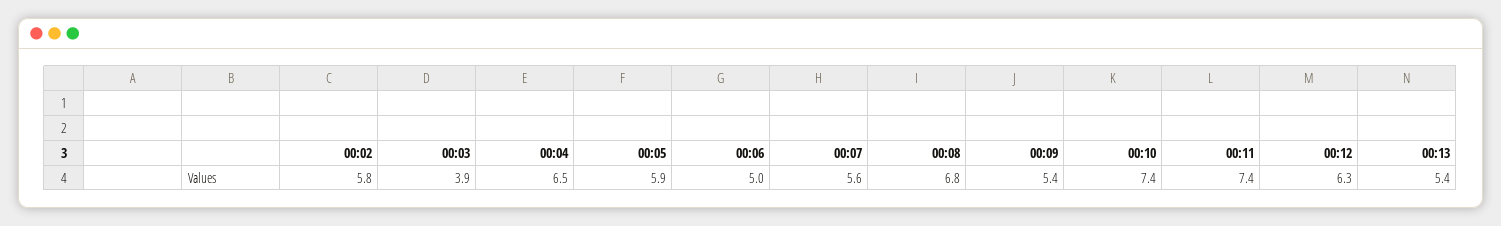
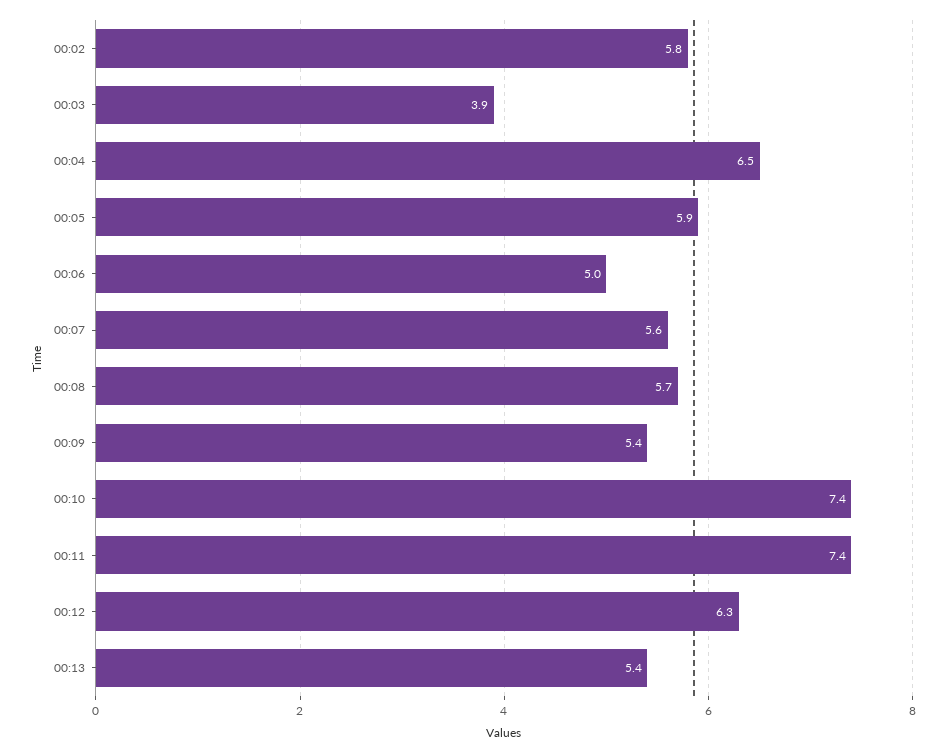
  {
    "00:02": 5.8,
    "00:03": 3.9,
    "00:04": 6.5,
    "00:05": 5.9,
    "00:06": 5,
    "00:07": 5.6,
-   "00:08": 6.8,
+   "00:08": 5.7,
    "00:09": 5.4,
    "00:10": 7.4,
    "00:11": 7.4,
    "00:12": 6.3,
    "00:13": 5.4
  }

